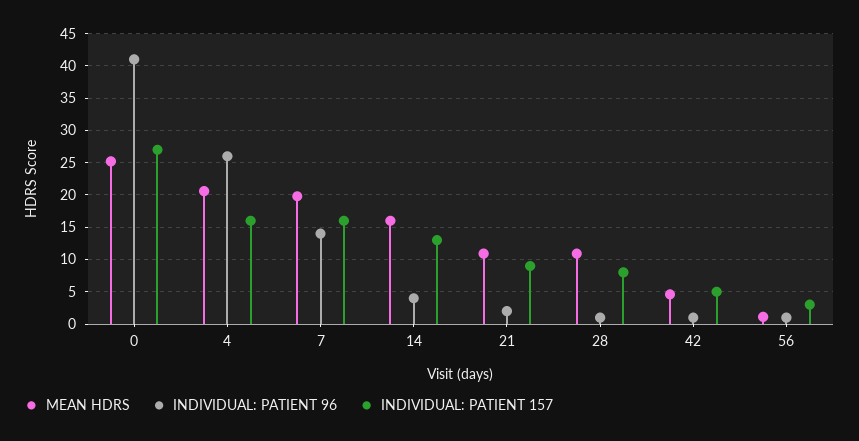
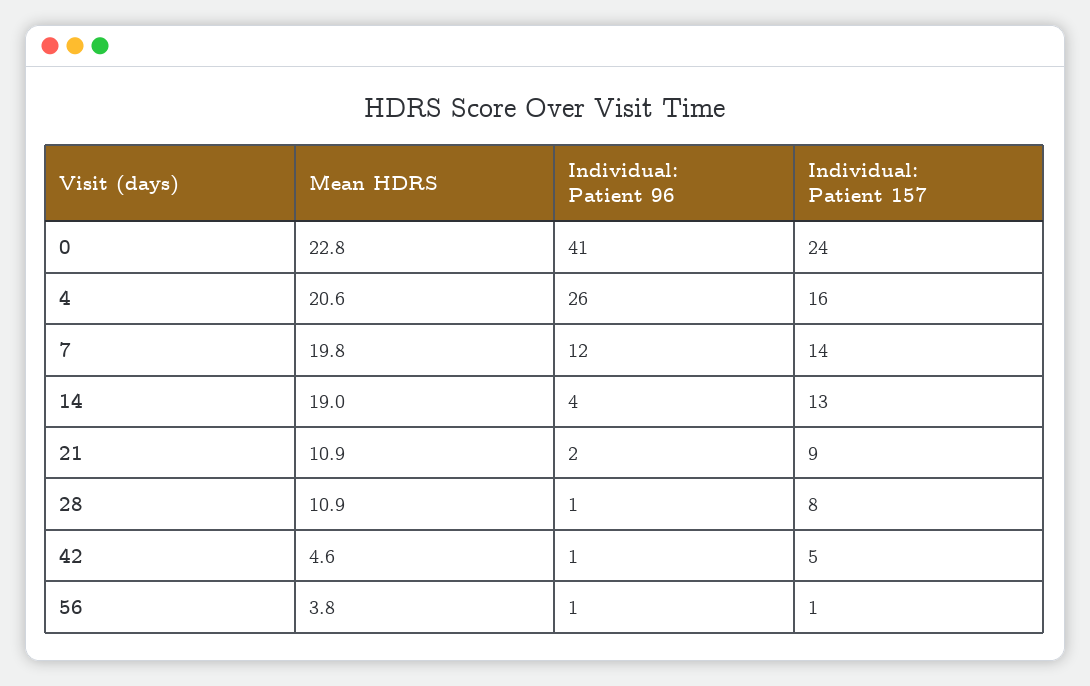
  {
    "MEAN HDRS": {
-     "0": 25,
+     "0": 22.8,
      "4": 20.6,
      "7": 19.8,
-     "14": 16,
+     "14": 19,
      "21": 10.9,
      "28": 10.9,
      "42": 4.6,
-     "56": 1
+     "56": 3.8
    },
    "INDIVIDUAL: PATIENT 96": {
      "0": 41,
      "4": 26,
-     "7": 14,
+     "7": 12,
      "14": 4,
      "21": 2,
      "28": 1,
      "42": 1,
      "56": 1
    },
    "INDIVIDUAL: PATIENT 157": {
-     "0": 27,
+     "0": 24,
      "4": 16,
-     "7": 16,
+     "7": 14,
      "14": 13,
      "21": 9,
      "28": 8,
      "42": 5,
-     "56": 3
+     "56": 1
    }
  }

